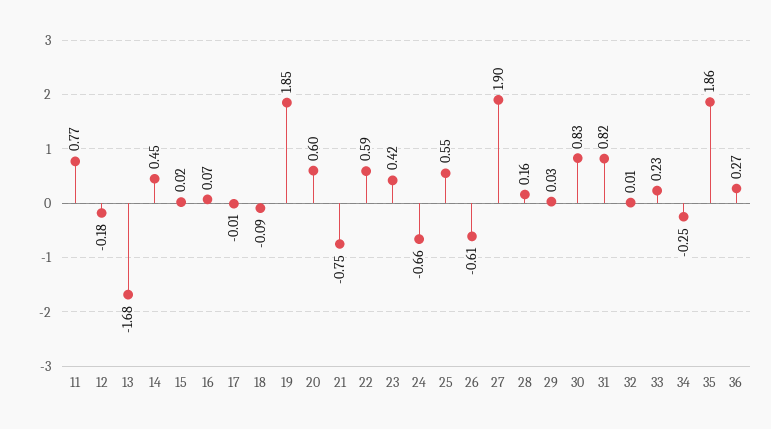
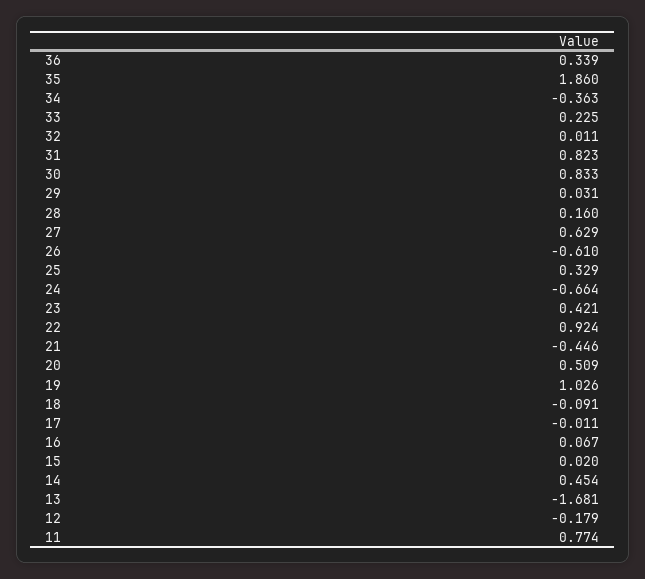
  {
    "11": 0.774,
    "12": -0.179,
    "13": -1.681,
    "14": 0.454,
    "15": 0.02,
    "16": 0.067,
    "17": -0.011,
    "18": -0.091,
-   "19": 1.85,
+   "19": 1.026,
-   "20": 0.6,
+   "20": 0.509,
-   "21": -0.75,
+   "21": -0.446,
-   "22": 0.59,
+   "22": 0.924,
    "23": 0.421,
    "24": -0.664,
-   "25": 0.55,
+   "25": 0.329,
    "26": -0.61,
-   "27": 1.9,
+   "27": 0.629,
    "28": 0.16,
    "29": 0.031,
    "30": 0.833,
    "31": 0.823,
    "32": 0.011,
    "33": 0.225,
-   "34": -0.25,
+   "34": -0.363,
    "35": 1.86,
-   "36": 0.27
+   "36": 0.339
  }

